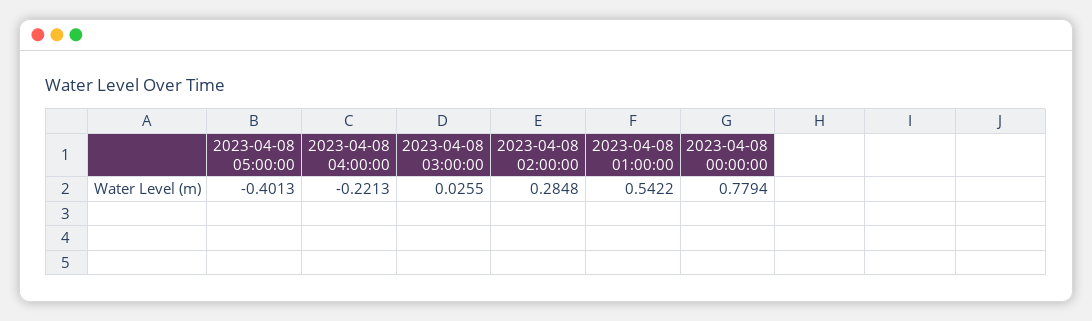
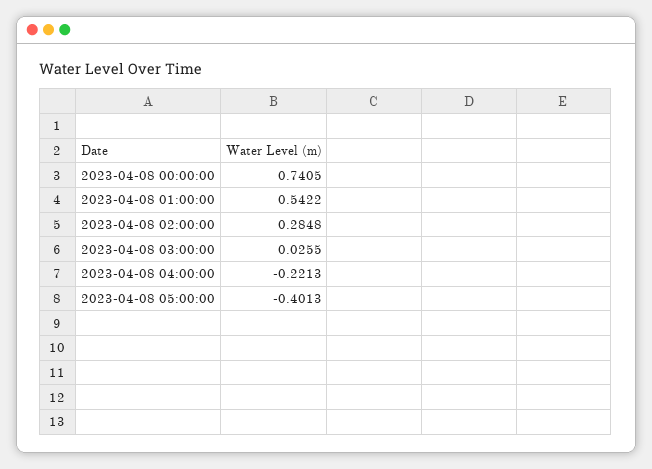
  {
    "2023-04-08 05:00:00": -0.4013,
    "2023-04-08 04:00:00": -0.2213,
    "2023-04-08 03:00:00": 0.0255,
    "2023-04-08 02:00:00": 0.2848,
    "2023-04-08 01:00:00": 0.5422,
-   "2023-04-08 00:00:00": 0.7794
+   "2023-04-08 00:00:00": 0.7405
  }

